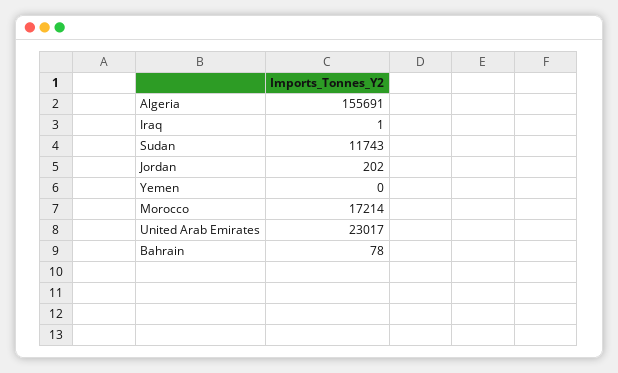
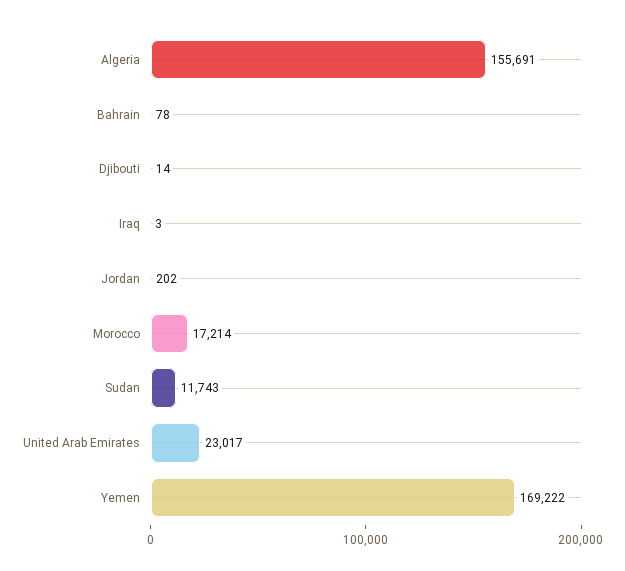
  {
    "Algeria": 155691,
-   "Iraq": 1,
+   "Iraq": 3,
    "Sudan": 11743,
    "Jordan": 202,
-   "Yemen": 0,
+   "Yemen": 169222,
    "Morocco": 17214,
    "United Arab Emirates": 23017,
-   "Bahrain": 78
+   "Bahrain": 78,
+   "Djibouti": 14
  }

